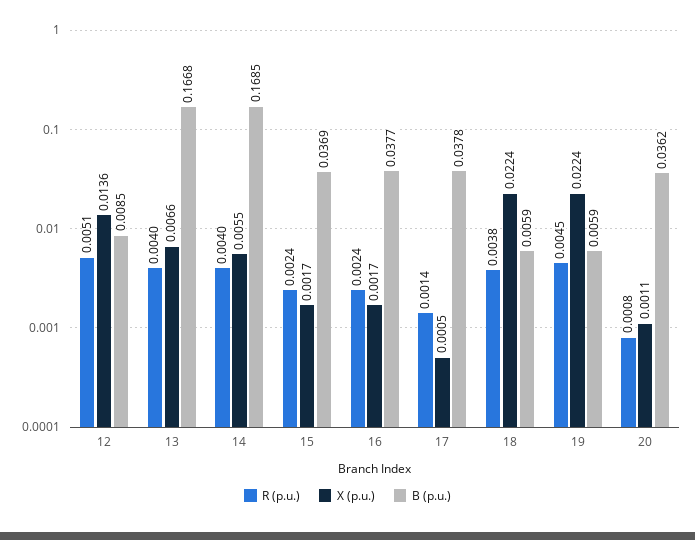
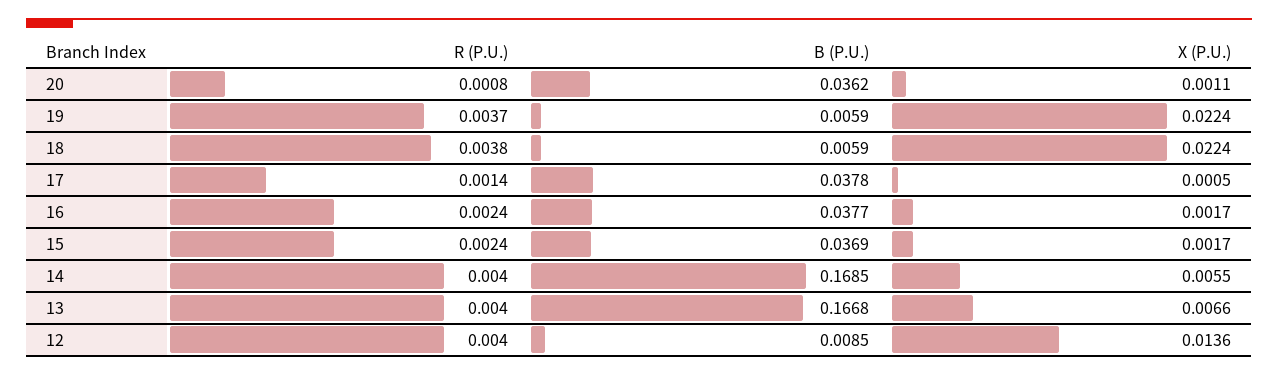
  {
    "R (p.u.)": {
-     "12": 0.0051,
+     "12": 0.004,
      "13": 0.004,
      "14": 0.004,
      "15": 0.0024,
      "16": 0.0024,
      "17": 0.0014,
      "18": 0.0038,
-     "19": 0.0045,
+     "19": 0.0037,
      "20": 0.0008
    },
    "X (p.u.)": {
      "12": 0.0136,
      "13": 0.0066,
      "14": 0.0055,
      "15": 0.0017,
      "16": 0.0017,
      "17": 0.0005,
      "18": 0.0224,
      "19": 0.0224,
      "20": 0.0011
    },
    "B (p.u.)": {
      "12": 0.0085,
      "13": 0.1668,
      "14": 0.1685,
      "15": 0.0369,
      "16": 0.0377,
      "17": 0.0378,
      "18": 0.0059,
      "19": 0.0059,
      "20": 0.0362
    }
  }

